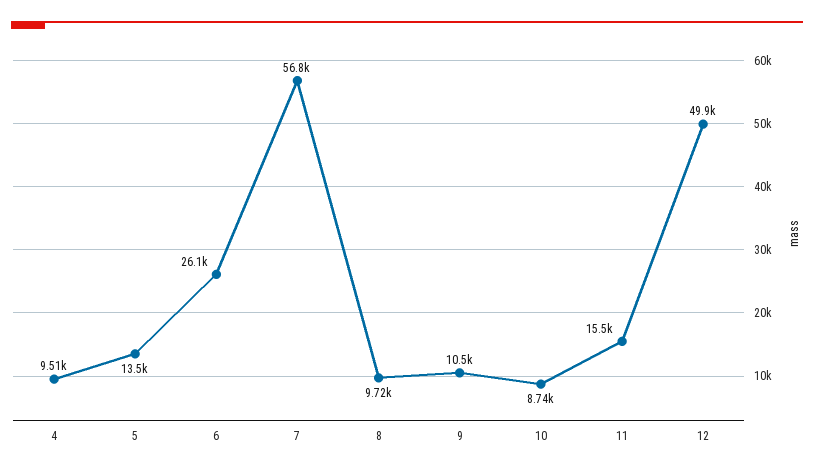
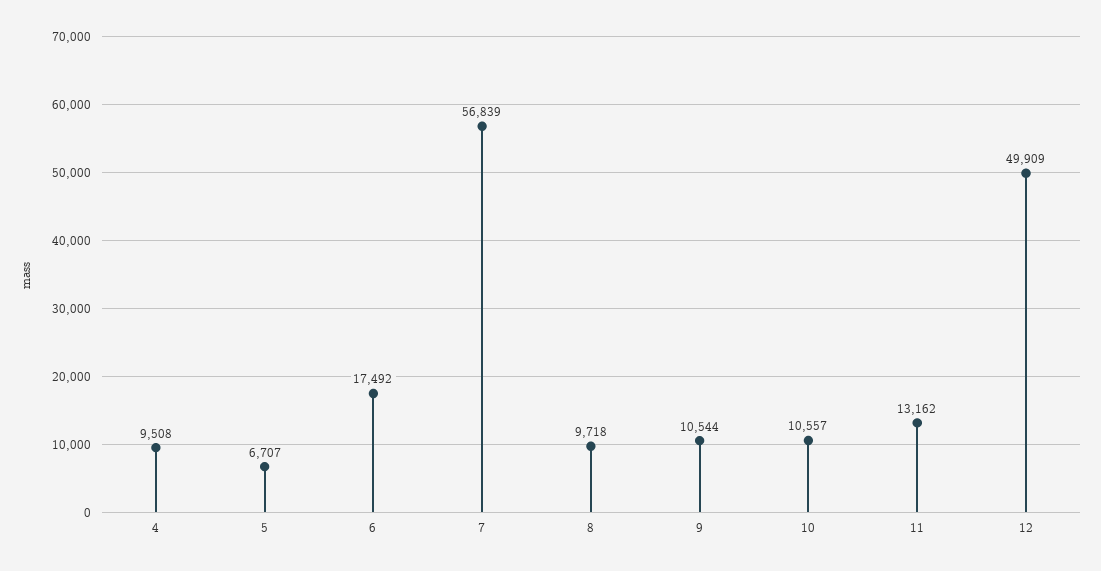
  {
    "4": 9508,
-   "5": 13500,
+   "5": 6707,
-   "6": 26100,
+   "6": 17492,
    "7": 56839,
    "8": 9718,
    "9": 10544,
-   "10": 8740,
+   "10": 10557,
-   "11": 15500,
+   "11": 13162,
    "12": 49909
  }

